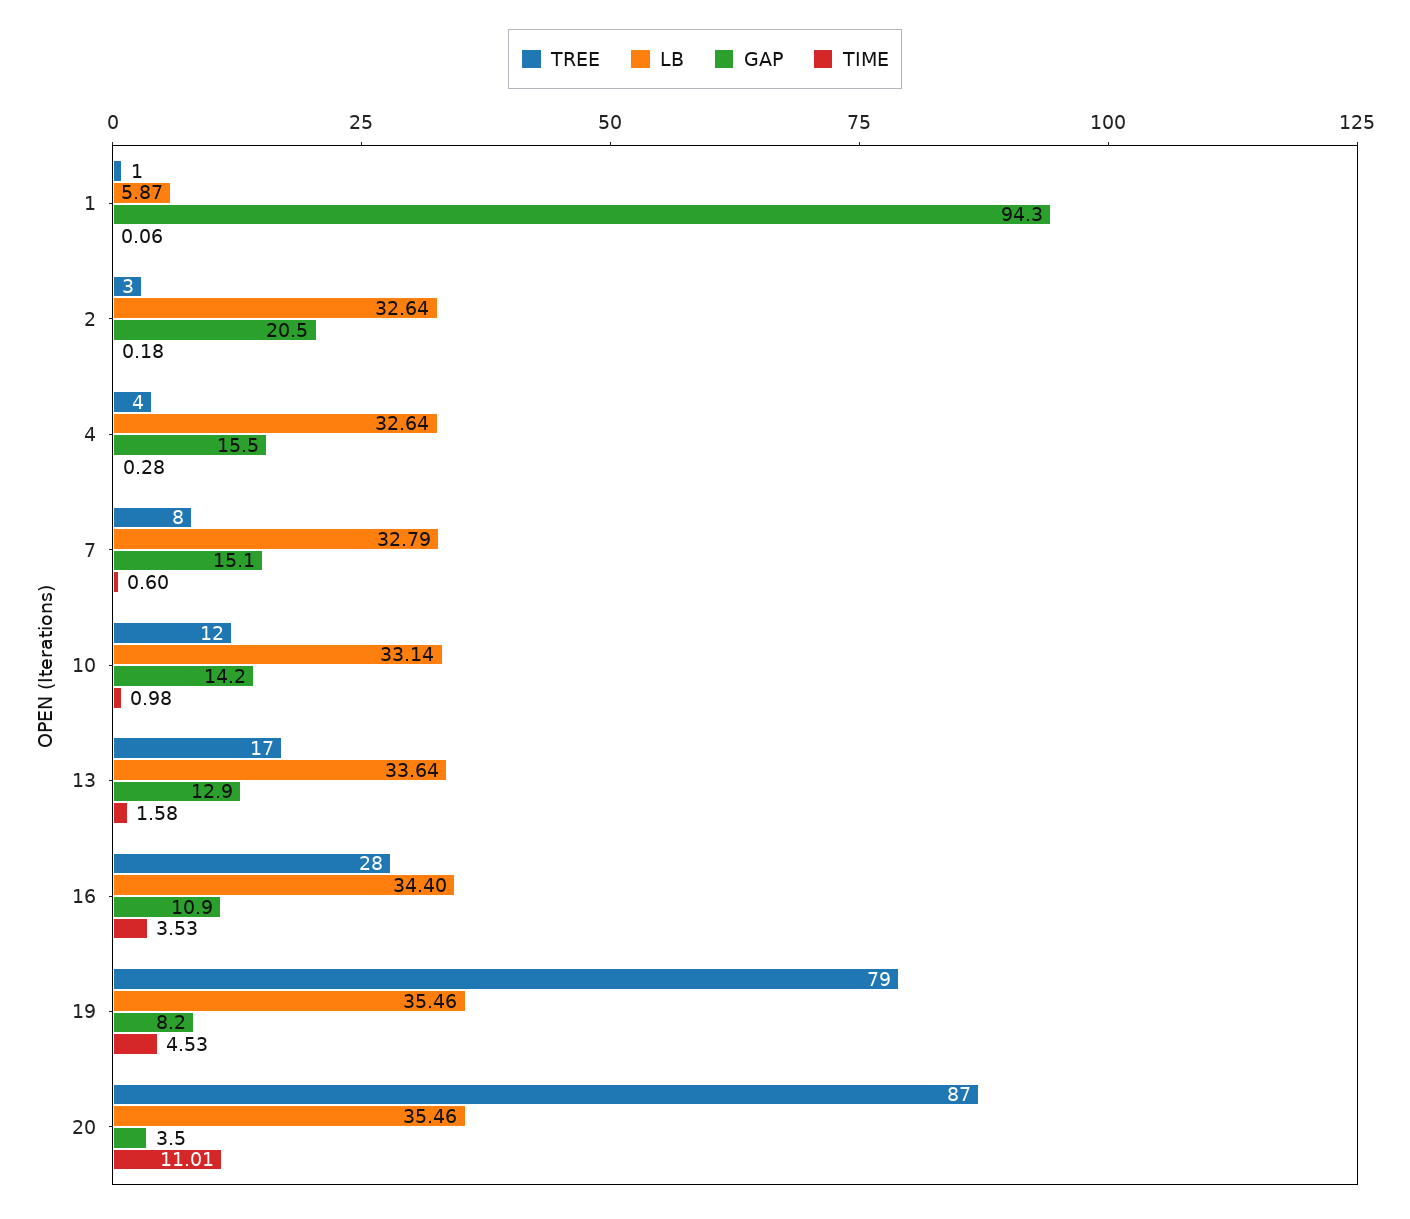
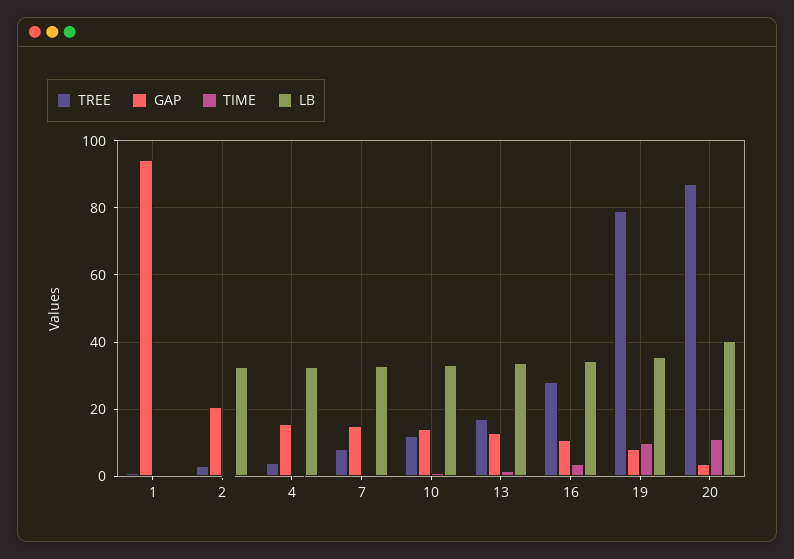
  {
    "TREE": {
      "1": 1,
      "2": 3,
      "4": 4,
      "7": 8,
      "10": 12,
      "13": 17,
      "16": 28,
      "19": 79,
      "20": 87
    },
    "LB": {
-     "1": 5.87,
+     "1": 0,
      "2": 32.64,
      "4": 32.64,
      "7": 32.79,
      "10": 33.14,
      "13": 33.64,
      "16": 34.4,
      "19": 35.46,
-     "20": 35.46
+     "20": 40
    },
    "GAP": {
      "1": 94.3,
      "2": 20.5,
      "4": 15.5,
      "7": 15.1,
      "10": 14.2,
      "13": 12.9,
      "16": 10.9,
      "19": 8.2,
      "20": 3.5
    },
    "TIME": {
      "1": 0.06,
      "2": 0.18,
      "4": 0.28,
      "7": 0.6,
      "10": 0.98,
      "13": 1.58,
      "16": 3.53,
-     "19": 4.53,
+     "19": 10,
      "20": 11.01
    }
  }

